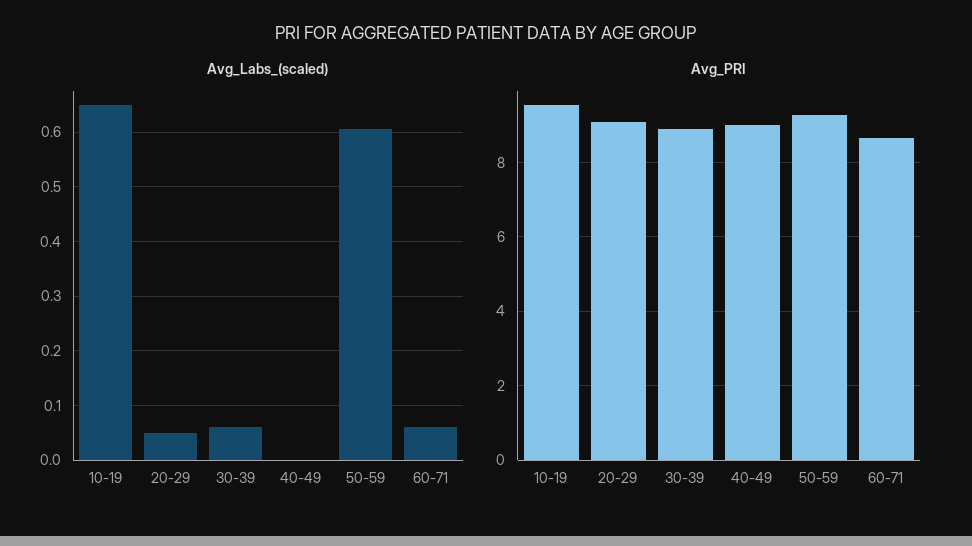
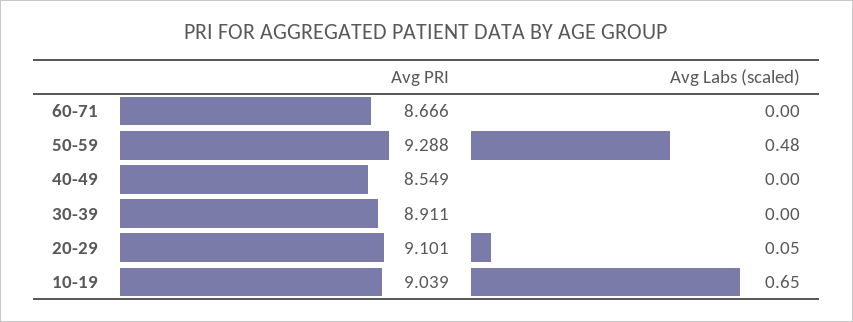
  {
    "Avg_Labs_(scaled)": {
      "10-19": 0.65,
      "20-29": 0.05,
-     "30-39": 0.06,
+     "30-39": 0,
      "40-49": 0,
-     "50-59": 0.6,
+     "50-59": 0.48,
-     "60-71": 0.06
+     "60-71": 0
    },
    "Avg_PRI": {
-     "10-19": 9.6,
+     "10-19": 9.039,
      "20-29": 9.101,
      "30-39": 8.911,
-     "40-49": 9,
+     "40-49": 8.549,
      "50-59": 9.288,
      "60-71": 8.666
    }
  }

